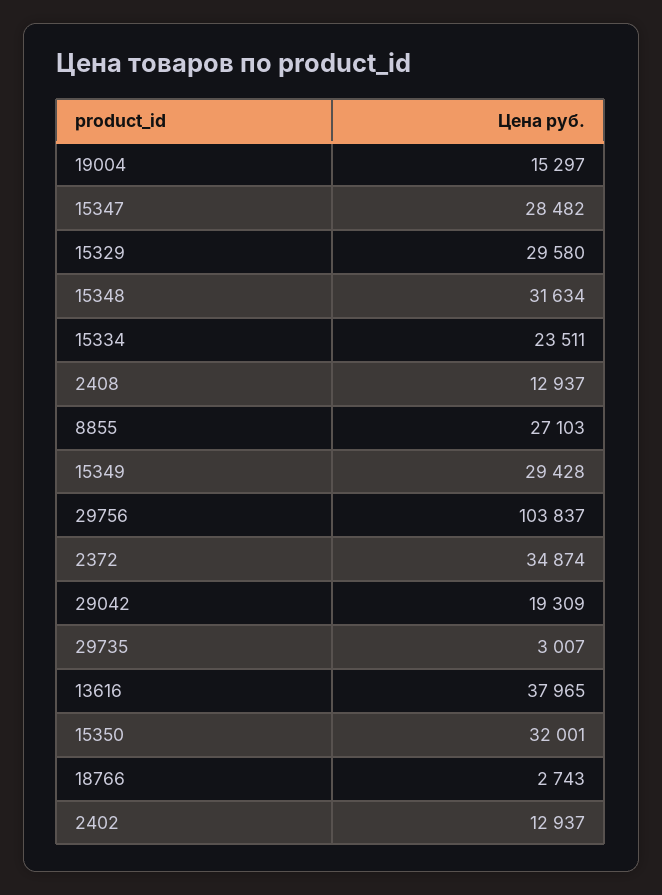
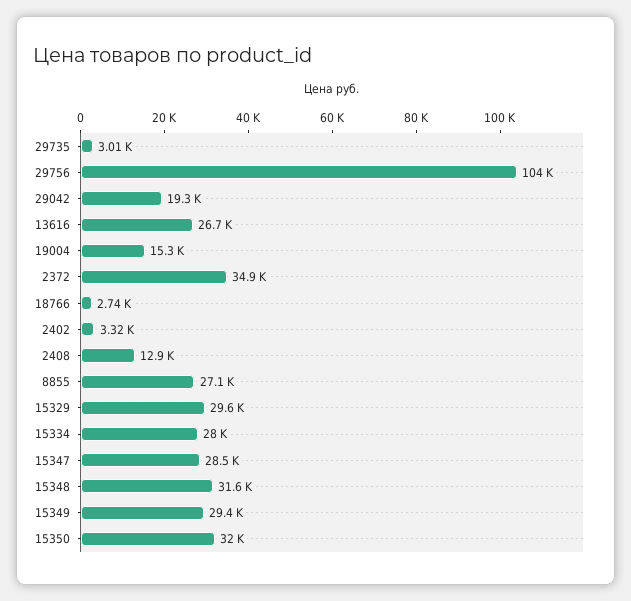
  {
    "19004": 15297,
    "15347": 28482,
    "15329": 29580,
    "15348": 31634,
-   "15334": 23511,
+   "15334": 28000,
    "2408": 12937,
    "8855": 27103,
    "15349": 29428,
    "29756": 103837,
    "2372": 34874,
    "29042": 19309,
    "29735": 3007,
-   "13616": 37965,
+   "13616": 26700,
    "15350": 32001,
    "18766": 2743,
-   "2402": 12937
+   "2402": 3320
  }

